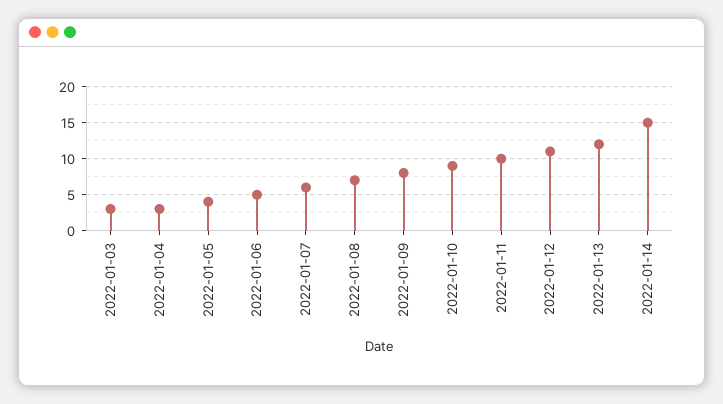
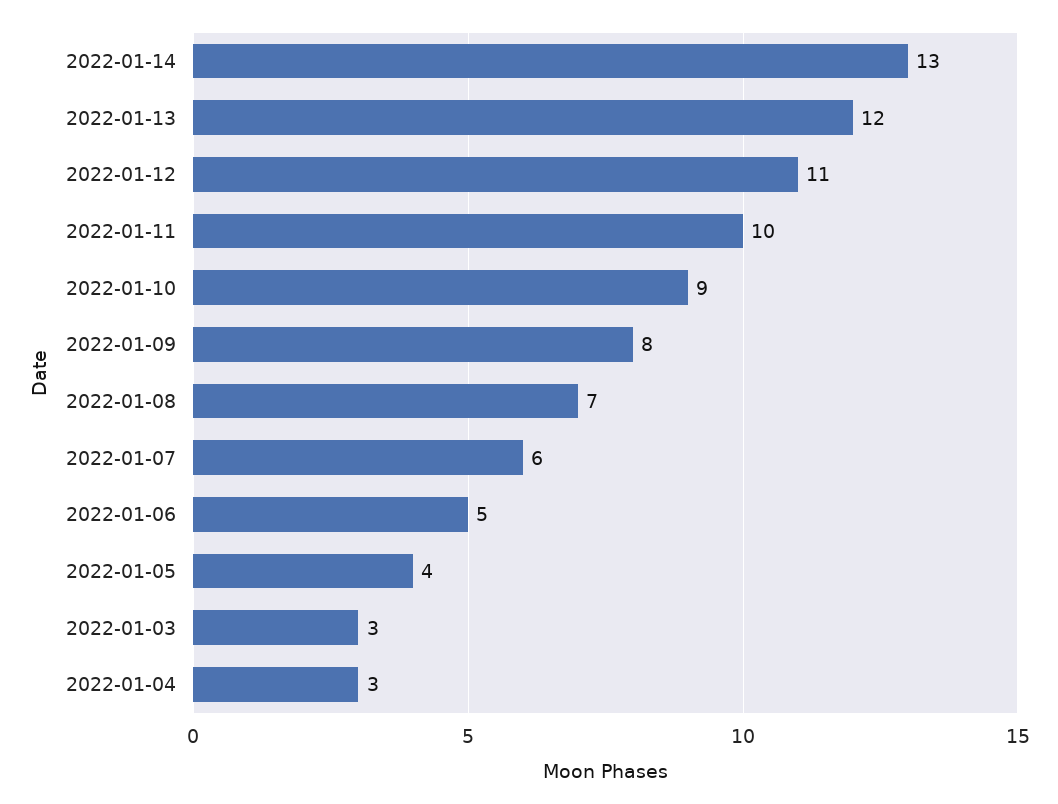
  {
    "2022-01-03": 3,
    "2022-01-04": 3,
    "2022-01-05": 4,
    "2022-01-06": 5,
    "2022-01-07": 6,
    "2022-01-08": 7,
    "2022-01-09": 8,
    "2022-01-10": 9,
    "2022-01-11": 10,
    "2022-01-12": 11,
    "2022-01-13": 12,
-   "2022-01-14": 15
+   "2022-01-14": 13
  }

